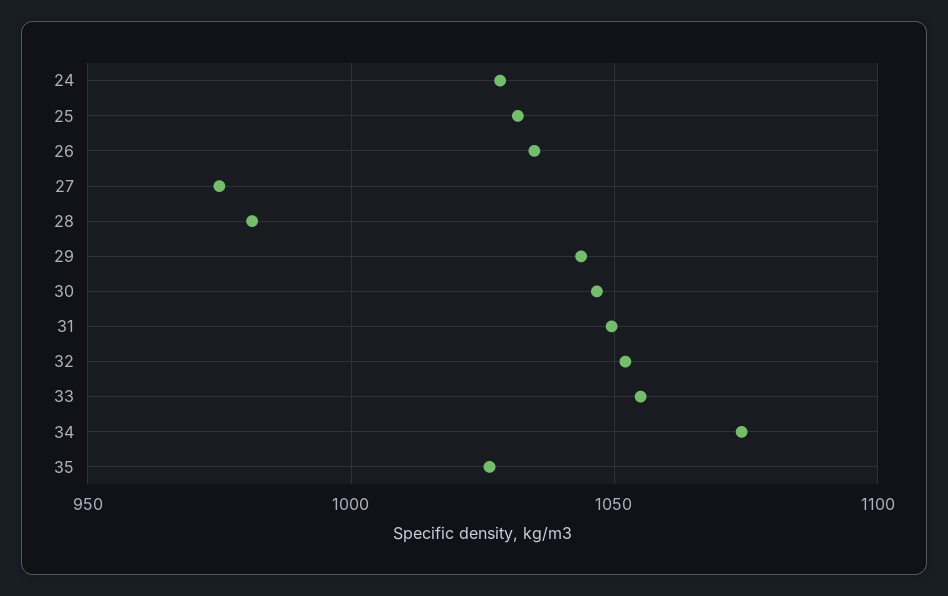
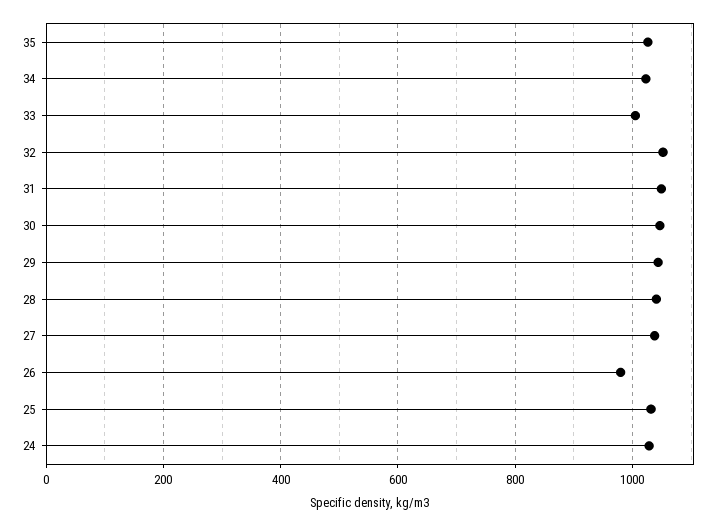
  {
    "24": 1030,
    "25": 1030,
-   "26": 1035,
+   "26": 980,
-   "27": 975,
+   "27": 1040,
-   "28": 980,
+   "28": 1040,
    "29": 1045,
    "30": 1045,
    "31": 1050,
    "32": 1050,
-   "33": 1055,
+   "33": 1000,
-   "34": 1075,
+   "34": 1020,
    "35": 1025
  }

